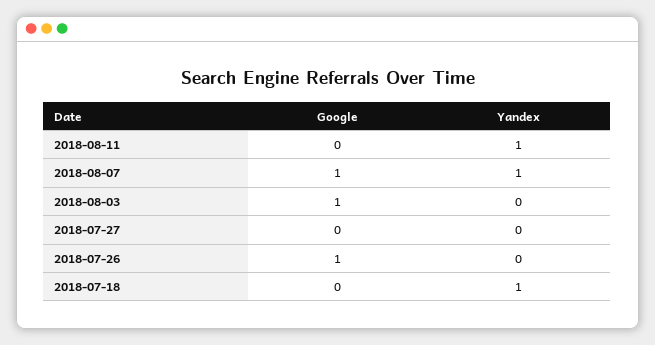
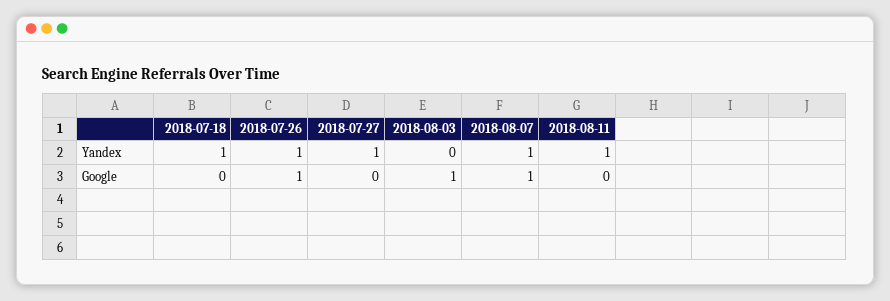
  {
    "Google": {
      "2018-08-11": 0,
      "2018-08-07": 1,
      "2018-08-03": 1,
      "2018-07-27": 0,
      "2018-07-26": 1,
      "2018-07-18": 0
    },
    "Yandex": {
      "2018-08-11": 1,
      "2018-08-07": 1,
      "2018-08-03": 0,
-     "2018-07-27": 0,
+     "2018-07-27": 1,
-     "2018-07-26": 0,
+     "2018-07-26": 1,
      "2018-07-18": 1
    }
  }

